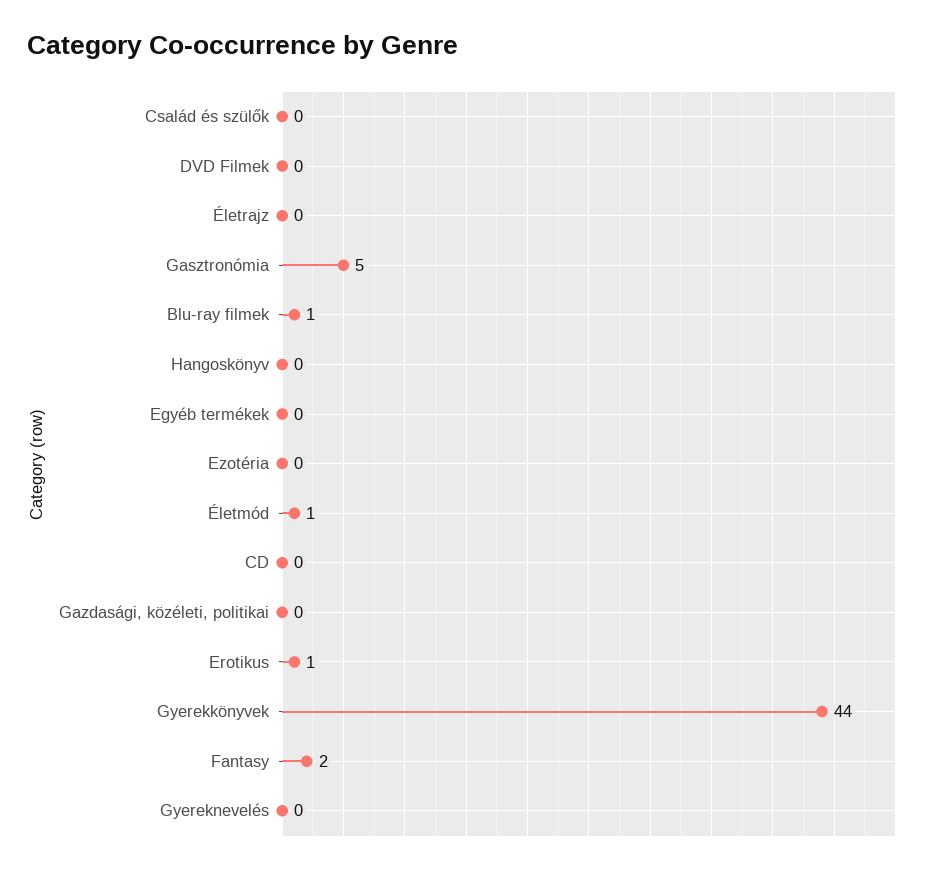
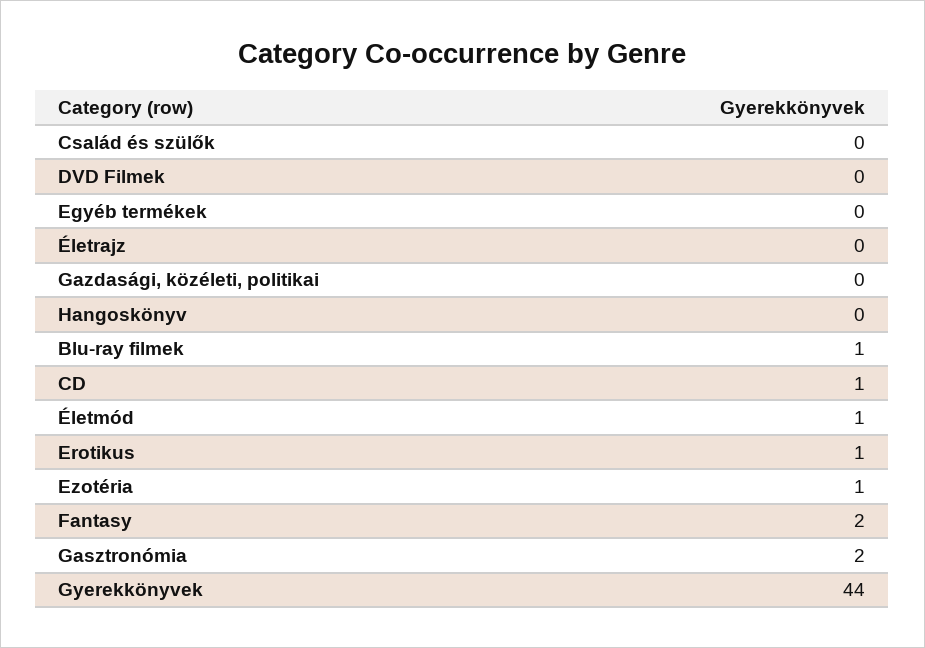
  {
    "Család és szülők": 0,
    "DVD Filmek": 0,
    "Életrajz": 0,
-   "Gasztronómia": 5,
+   "Gasztronómia": 2,
    "Blu-ray filmek": 1,
    "Hangoskönyv": 0,
    "Egyéb termékek": 0,
-   "Ezotéria": 0,
+   "Ezotéria": 1,
    "Életmód": 1,
-   "CD": 0,
+   "CD": 1,
    "Gazdasági, közéleti, politikai": 0,
    "Erotikus": 1,
    "Gyerekkönyvek": 44,
-   "Fantasy": 2,
+   "Fantasy": 2
-   "Gyereknevelés": 0
  }

